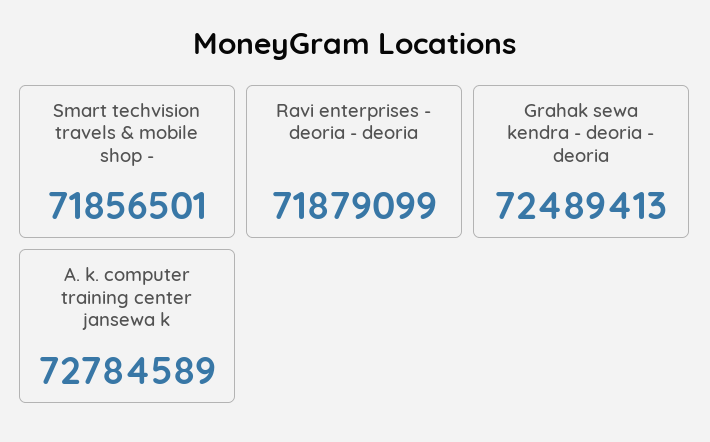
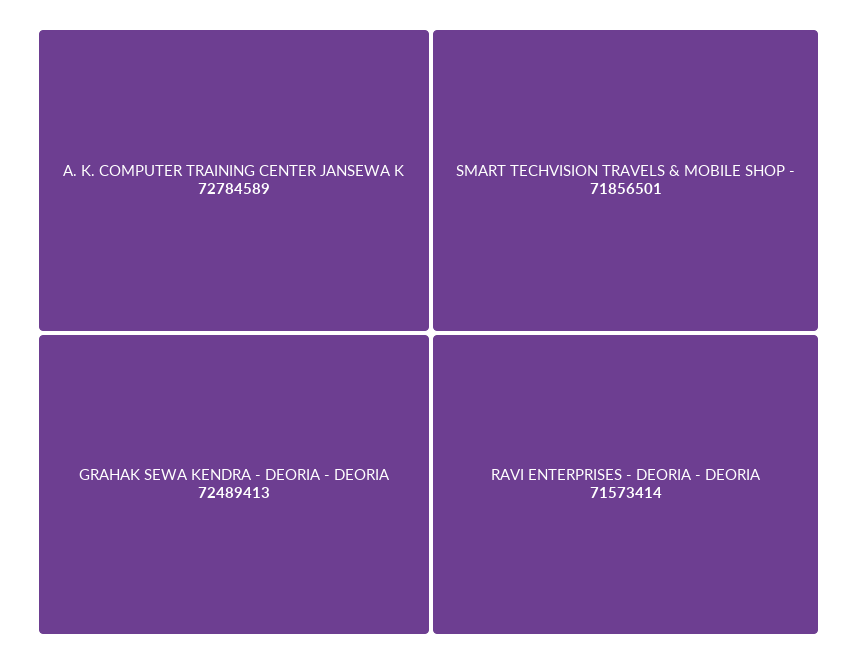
  {
    "Smart techvision travels & mobile shop -": 71856501,
-   "Ravi enterprises - deoria - deoria": 71879099,
+   "Ravi enterprises - deoria - deoria": 71573414,
    "Grahak sewa kendra - deoria - deoria": 72489413,
    "A. k. computer training center jansewa k": 72784589
  }

